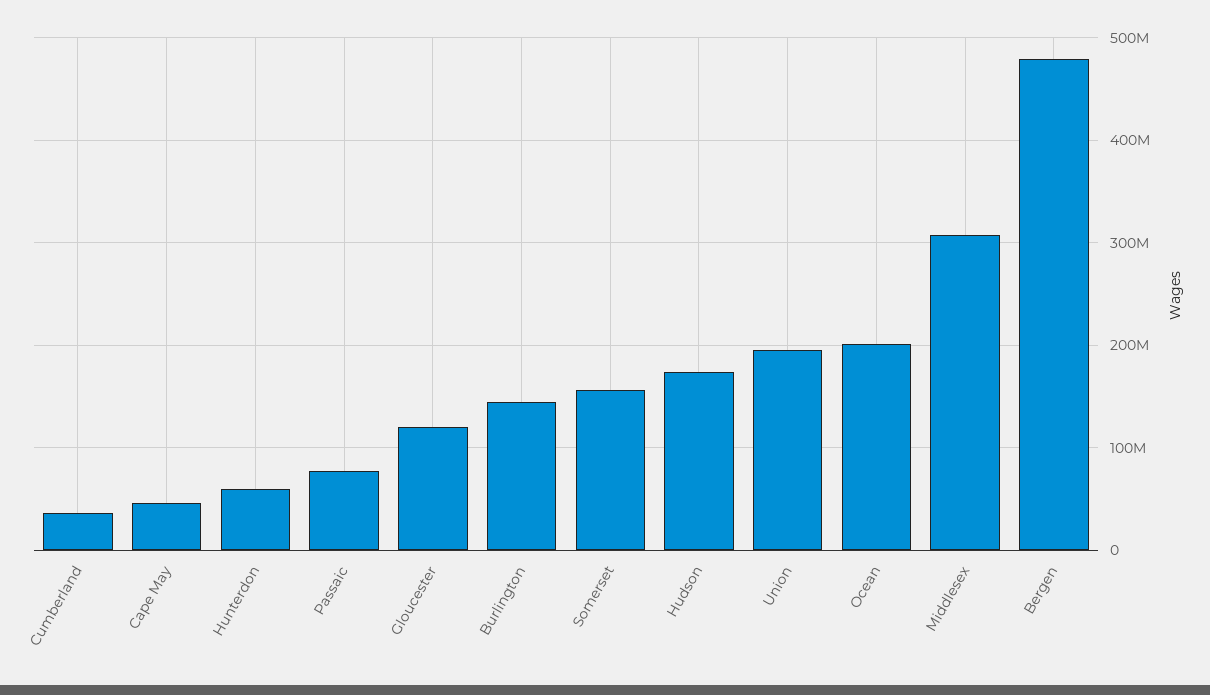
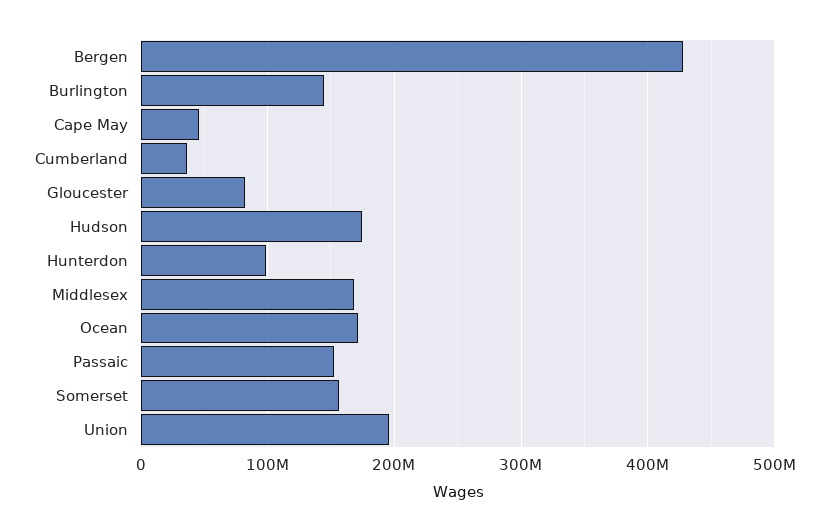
  {
    "Cumberland": 40000000,
    "Cape May": 50000000,
-   "Hunterdon": 60000000,
+   "Hunterdon": 100000000,
-   "Passaic": 80000000,
+   "Passaic": 150000000,
-   "Gloucester": 120000000,
+   "Gloucester": 80000000,
    "Burlington": 140000000,
    "Somerset": 160000000,
    "Hudson": 170000000,
    "Union": 200000000,
-   "Ocean": 200000000,
+   "Ocean": 170000000,
-   "Middlesex": 310000000,
+   "Middlesex": 170000000,
-   "Bergen": 480000000
+   "Bergen": 430000000
  }

